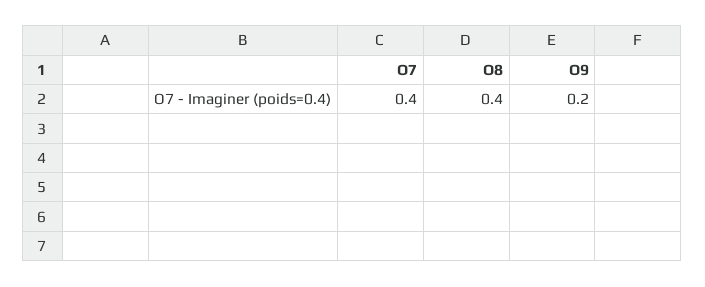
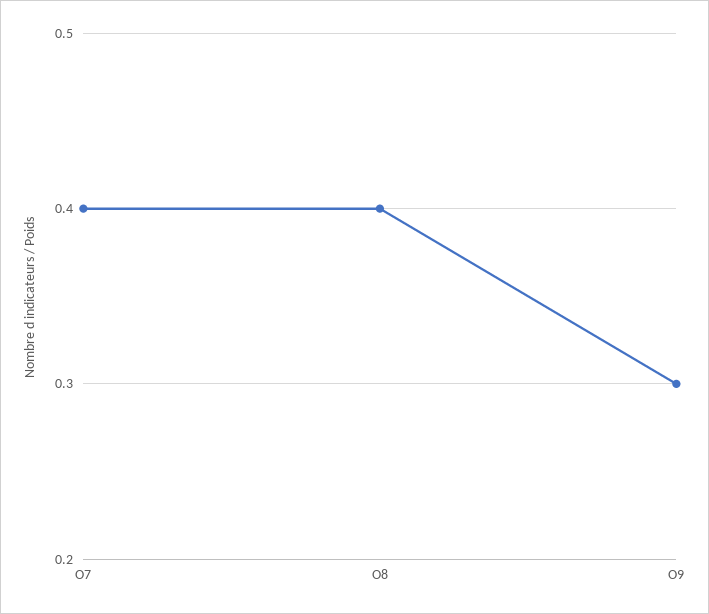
  {
    "O7": 0.4,
    "O8": 0.4,
-   "O9": 0.2
+   "O9": 0.3
  }

